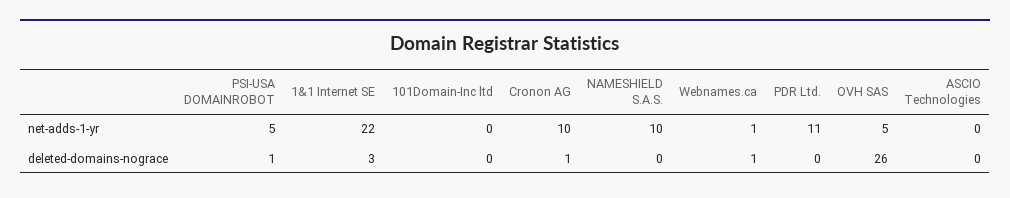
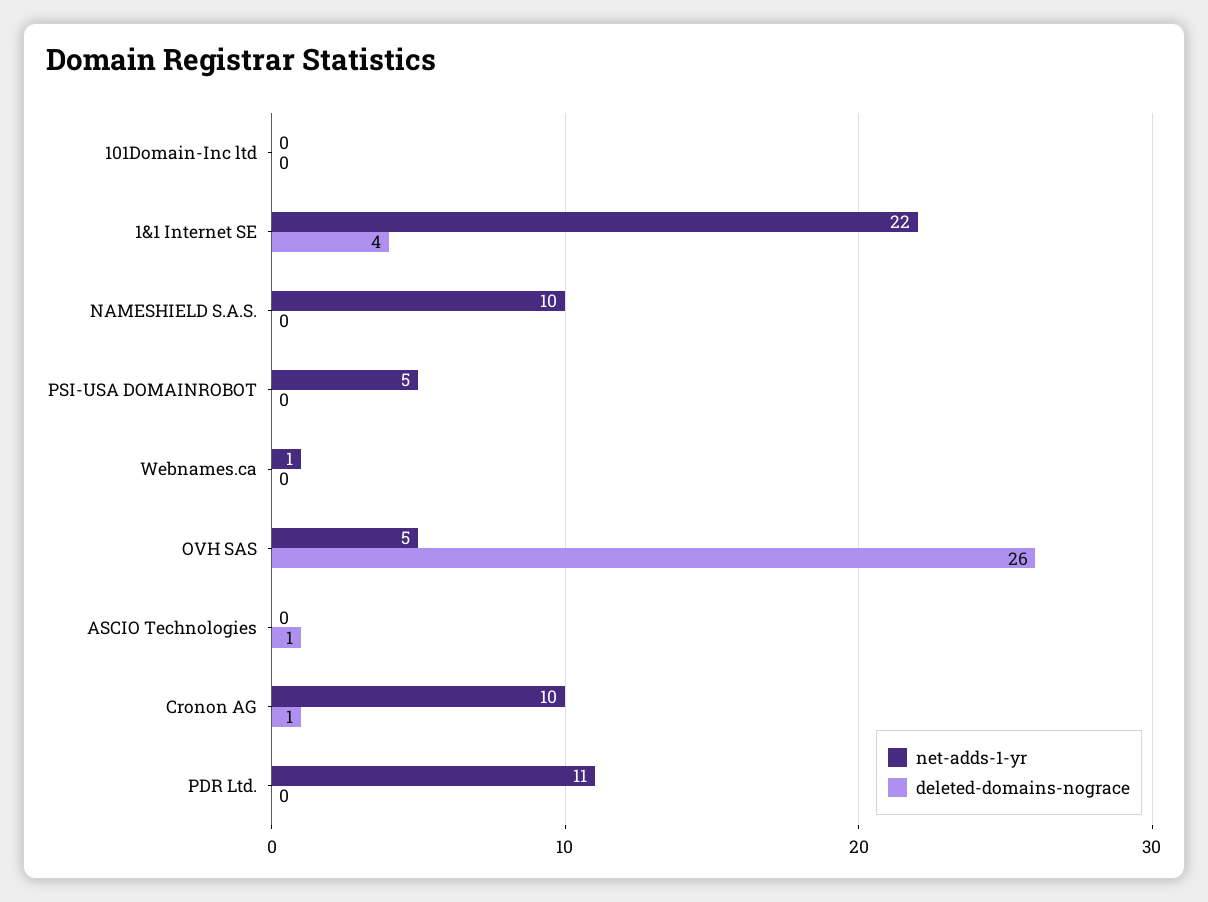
  {
    "net-adds-1-yr": {
      "PSI-USA DOMAINROBOT": 5,
      "1&1 Internet SE": 22,
      "101Domain-Inc ltd": 0,
      "Cronon AG": 10,
      "NAMESHIELD S.A.S.": 10,
      "Webnames.ca": 1,
      "PDR Ltd.": 11,
      "OVH SAS": 5,
      "ASCIO Technologies": 0
    },
    "deleted-domains-nograce": {
-     "PSI-USA DOMAINROBOT": 1,
+     "PSI-USA DOMAINROBOT": 0,
-     "1&1 Internet SE": 3,
+     "1&1 Internet SE": 4,
      "101Domain-Inc ltd": 0,
      "Cronon AG": 1,
      "NAMESHIELD S.A.S.": 0,
-     "Webnames.ca": 1,
+     "Webnames.ca": 0,
      "PDR Ltd.": 0,
      "OVH SAS": 26,
-     "ASCIO Technologies": 0
+     "ASCIO Technologies": 1
    }
  }

